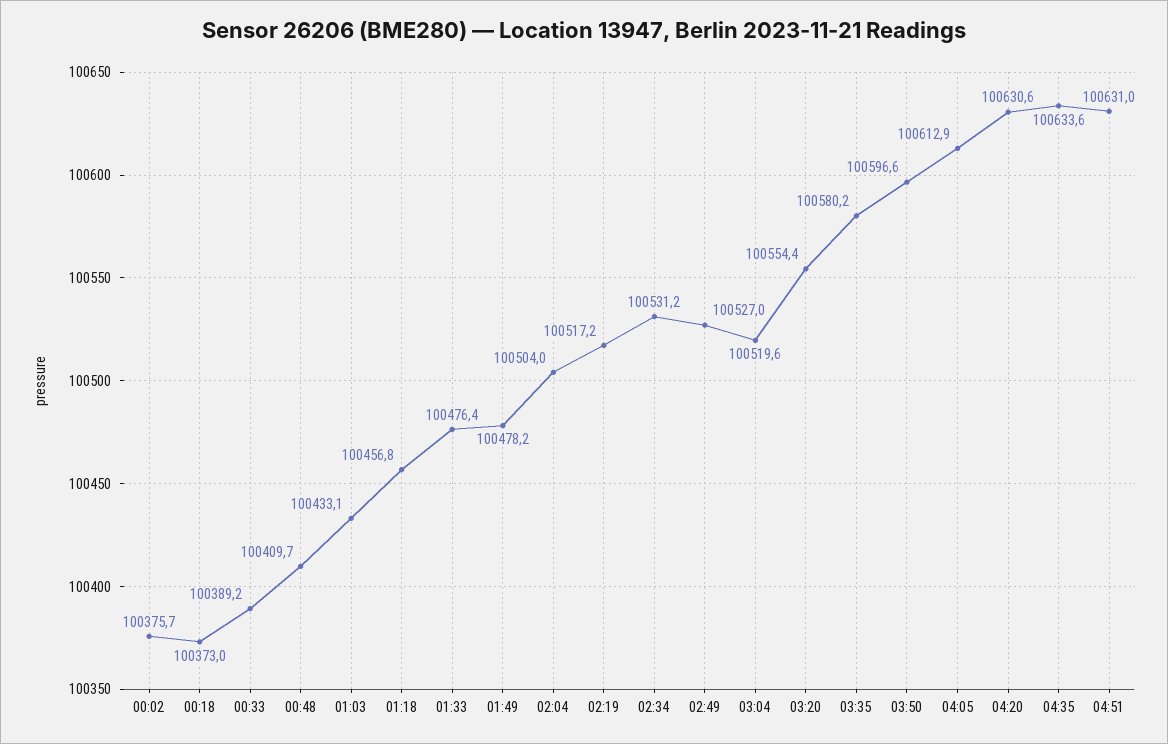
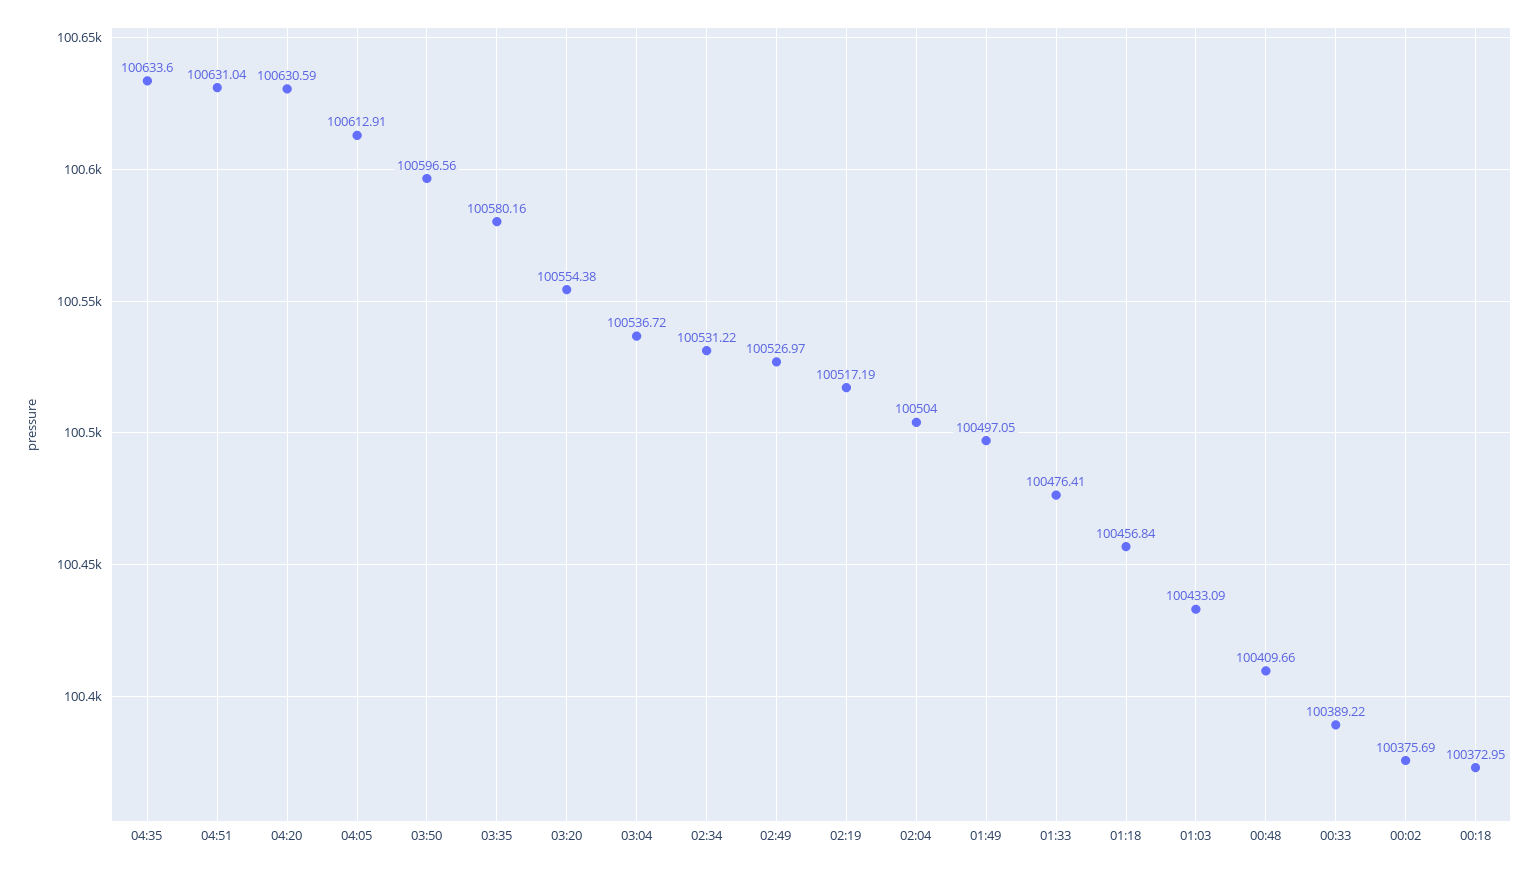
  {
    "00:02": 100375.69,
    "00:18": 100372.95,
    "00:33": 100389.22,
    "00:48": 100409.66,
    "01:03": 100433.09,
    "01:18": 100456.84,
    "01:33": 100476.41,
-   "01:49": 100478.2,
+   "01:49": 100497.05,
    "02:04": 100504,
    "02:19": 100517.19,
    "02:34": 100531.22,
    "02:49": 100526.97,
-   "03:04": 100519.6,
+   "03:04": 100536.72,
    "03:20": 100554.38,
    "03:35": 100580.16,
    "03:50": 100596.56,
    "04:05": 100612.91,
    "04:20": 100630.59,
    "04:35": 100633.6,
    "04:51": 100631.04
  }

